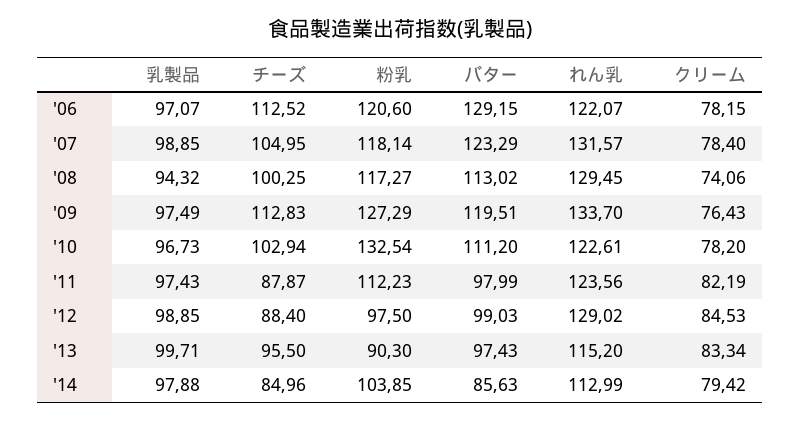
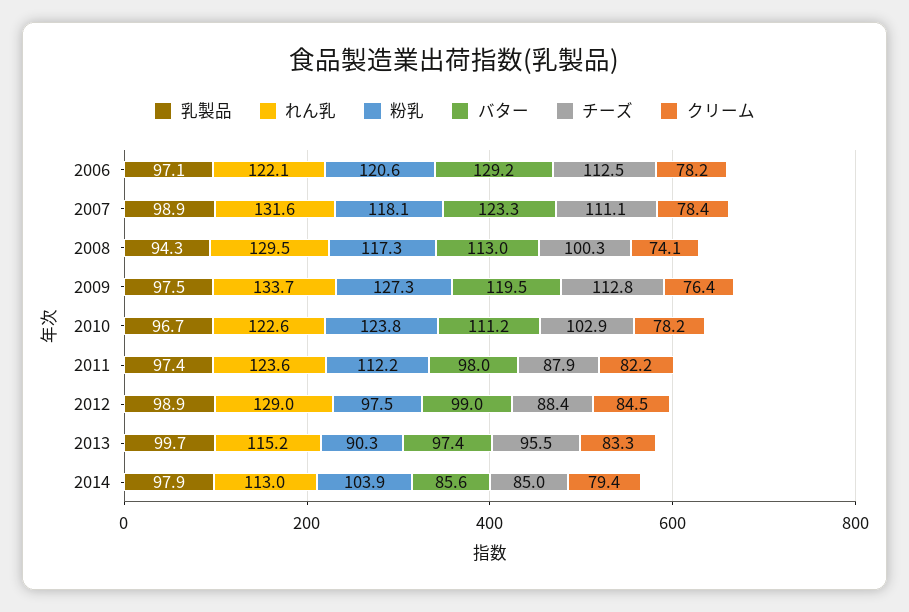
  {
    "乳製品": {
      "'06": 97.07,
      "'07": 98.85,
      "'08": 94.32,
      "'09": 97.49,
      "'10": 96.73,
      "'11": 97.43,
      "'12": 98.85,
      "'13": 99.71,
      "'14": 97.88
    },
    "チーズ": {
      "'06": 112.52,
-     "'07": 104.95,
+     "'07": 111.1,
      "'08": 100.25,
      "'09": 112.83,
      "'10": 102.94,
      "'11": 87.87,
      "'12": 88.4,
      "'13": 95.5,
      "'14": 84.96
    },
    "粉乳": {
      "'06": 120.6,
      "'07": 118.14,
      "'08": 117.27,
      "'09": 127.29,
-     "'10": 132.54,
+     "'10": 123.8,
      "'11": 112.23,
      "'12": 97.5,
      "'13": 90.3,
      "'14": 103.85
    },
    "バター": {
      "'06": 129.15,
      "'07": 123.29,
      "'08": 113.02,
      "'09": 119.51,
      "'10": 111.2,
      "'11": 97.99,
      "'12": 99.03,
      "'13": 97.43,
      "'14": 85.63
    },
    "れん乳": {
      "'06": 122.07,
      "'07": 131.57,
      "'08": 129.45,
      "'09": 133.7,
      "'10": 122.61,
      "'11": 123.56,
      "'12": 129.02,
      "'13": 115.2,
      "'14": 112.99
    },
    "クリーム": {
      "'06": 78.15,
      "'07": 78.4,
      "'08": 74.06,
      "'09": 76.43,
      "'10": 78.2,
      "'11": 82.19,
      "'12": 84.53,
      "'13": 83.34,
      "'14": 79.42
    }
  }

